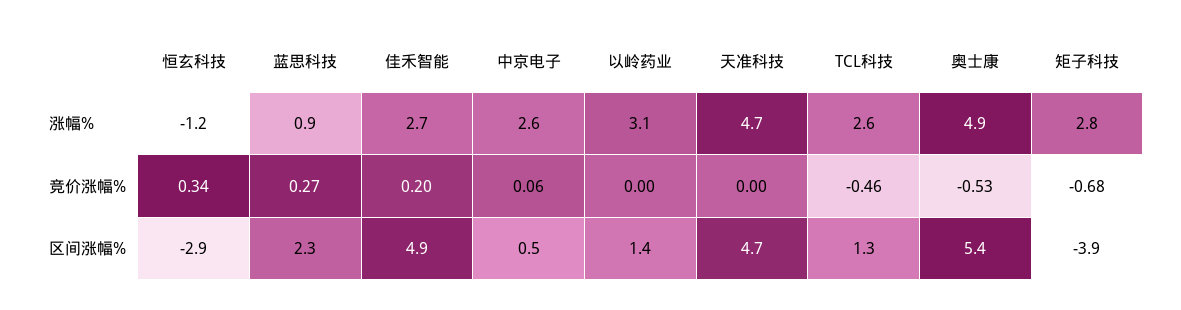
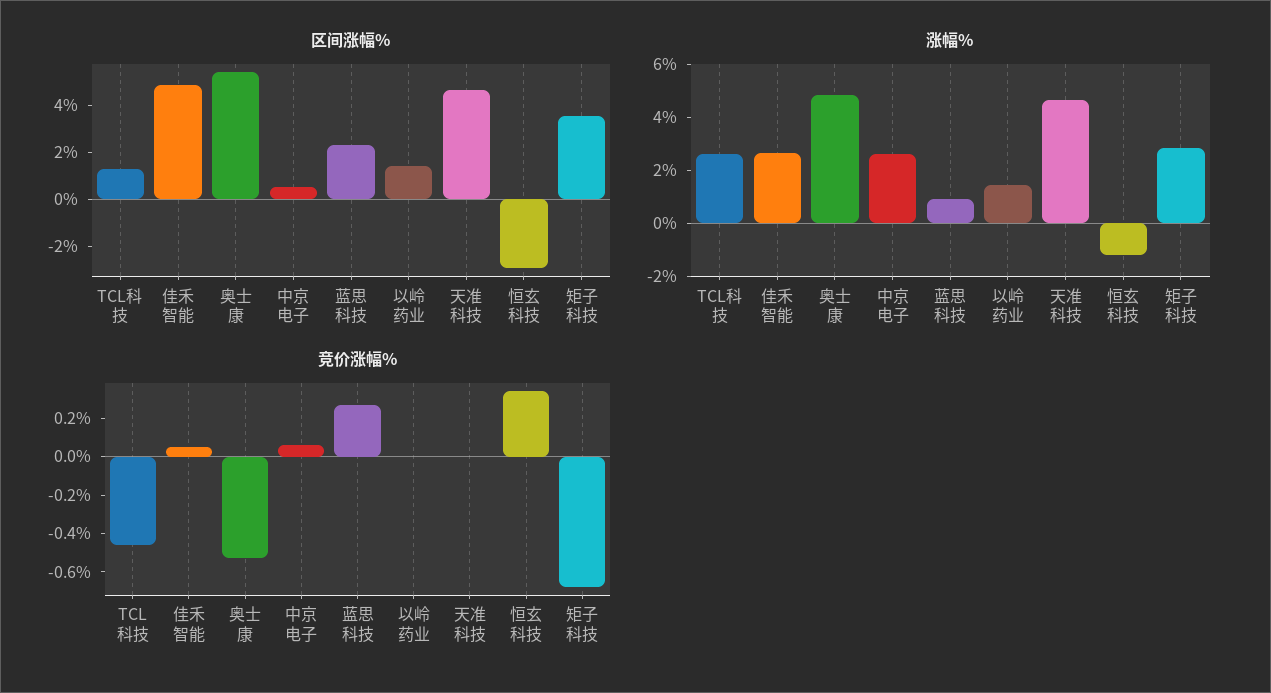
  {
    "涨幅%": {
      "恒玄科技": -1.2,
      "蓝思科技": 0.9,
      "佳禾智能": 2.7,
      "中京电子": 2.6,
-     "以岭药业": 3.1,
+     "以岭药业": 1.5,
      "天准科技": 4.7,
      "TCL科技": 2.6,
      "奥士康": 4.9,
      "矩子科技": 2.8
    },
    "竞价涨幅%": {
      "恒玄科技": 0.34,
      "蓝思科技": 0.27,
-     "佳禾智能": 0.2,
+     "佳禾智能": 0.05,
      "中京电子": 0.06,
      "以岭药业": 0,
      "天准科技": 0,
      "TCL科技": -0.46,
      "奥士康": -0.53,
      "矩子科技": -0.68
    },
    "区间涨幅%": {
      "恒玄科技": -2.9,
      "蓝思科技": 2.3,
      "佳禾智能": 4.9,
      "中京电子": 0.5,
      "以岭药业": 1.4,
      "天准科技": 4.7,
      "TCL科技": 1.3,
      "奥士康": 5.4,
-     "矩子科技": -3.9
+     "矩子科技": 3.5
    }
  }

